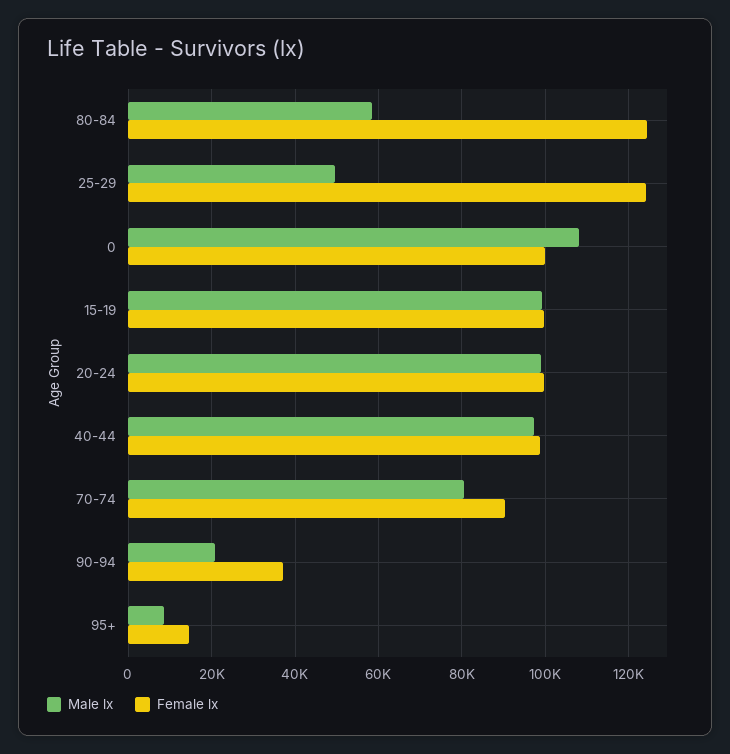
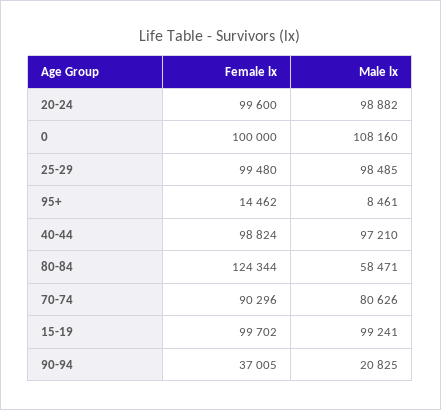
  {
    "Male lx": {
      "80-84": 58471,
-     "25-29": 50000,
+     "25-29": 98485,
      "0": 108160,
      "15-19": 99241,
      "20-24": 98882,
      "40-44": 97210,
      "70-74": 80626,
      "90-94": 20825,
      "95+": 8461
    },
    "Female lx": {
      "80-84": 124344,
-     "25-29": 124000,
+     "25-29": 99480,
      "0": 100000,
      "15-19": 99702,
      "20-24": 99600,
      "40-44": 98824,
      "70-74": 90296,
      "90-94": 37005,
      "95+": 14462
    }
  }

